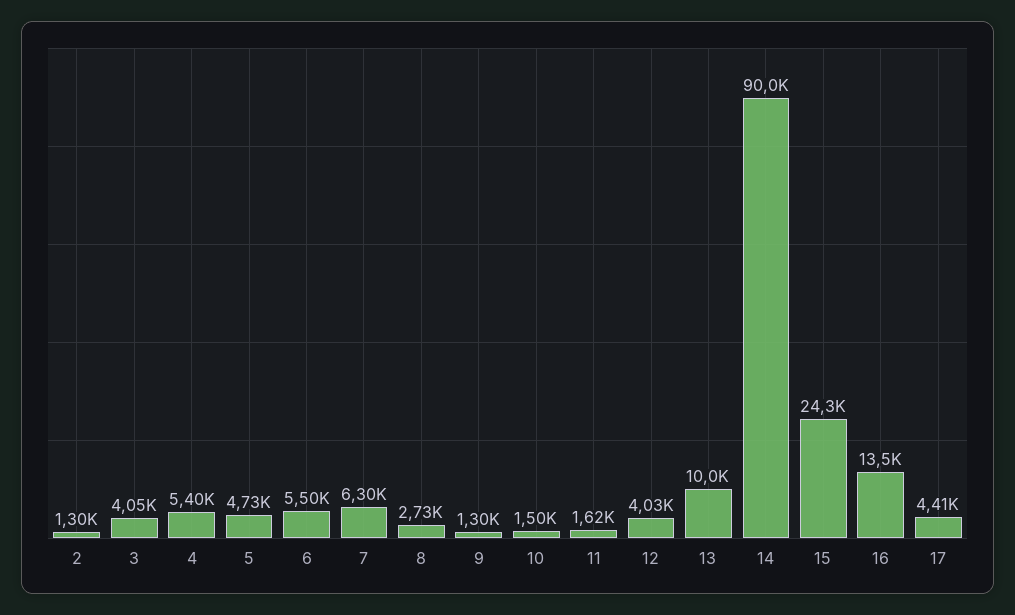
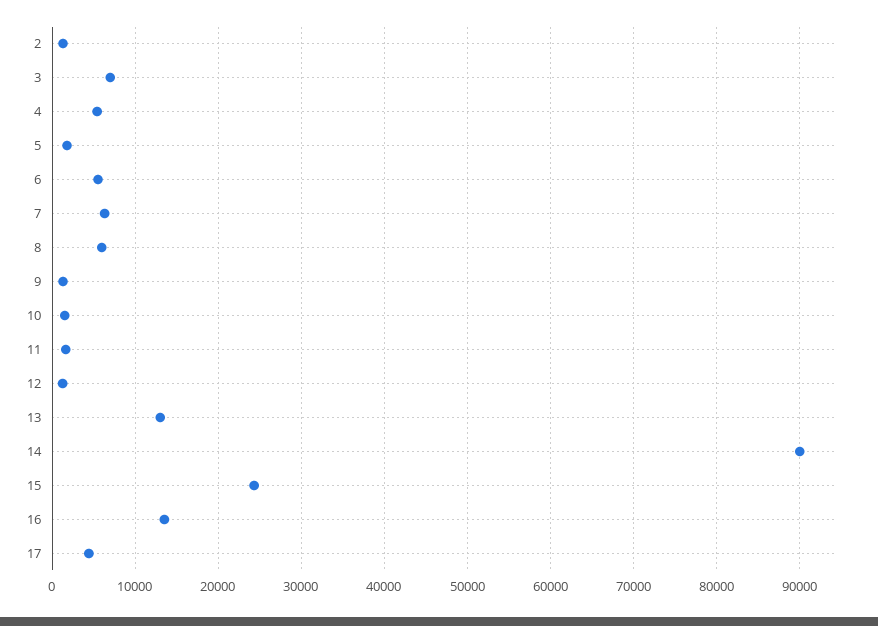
  {
    "2": 1300,
-   "3": 4050,
+   "3": 7000,
    "4": 5400,
-   "5": 4730,
+   "5": 2000,
    "6": 5500,
    "7": 6300,
-   "8": 2730,
+   "8": 6000,
    "9": 1300,
    "10": 1500,
    "11": 1620,
-   "12": 4030,
+   "12": 1000,
-   "13": 10000,
+   "13": 13000,
    "14": 90000,
    "15": 24300,
    "16": 13500,
    "17": 4410
  }

